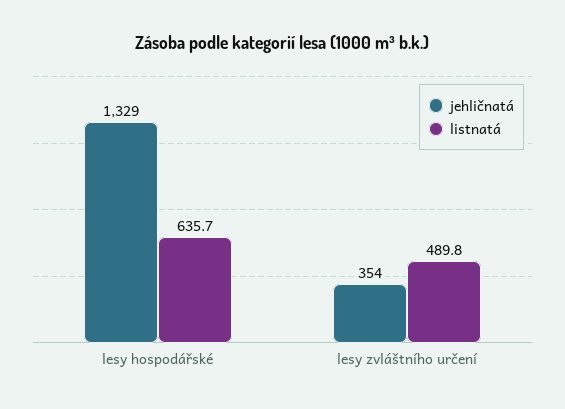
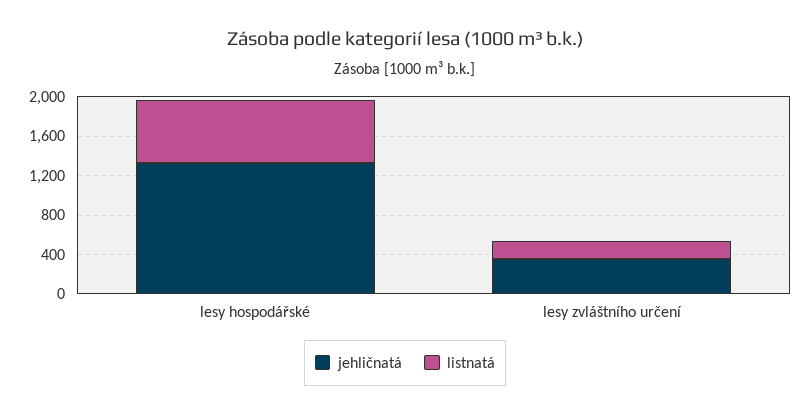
  {
    "jehličnatá": {
      "lesy hospodářské": 1329,
      "lesy zvláštního určení": 354
    },
    "listnatá": {
      "lesy hospodářské": 635.7,
-     "lesy zvláštního určení": 489.8
+     "lesy zvláštního určení": 200
    }
  }

